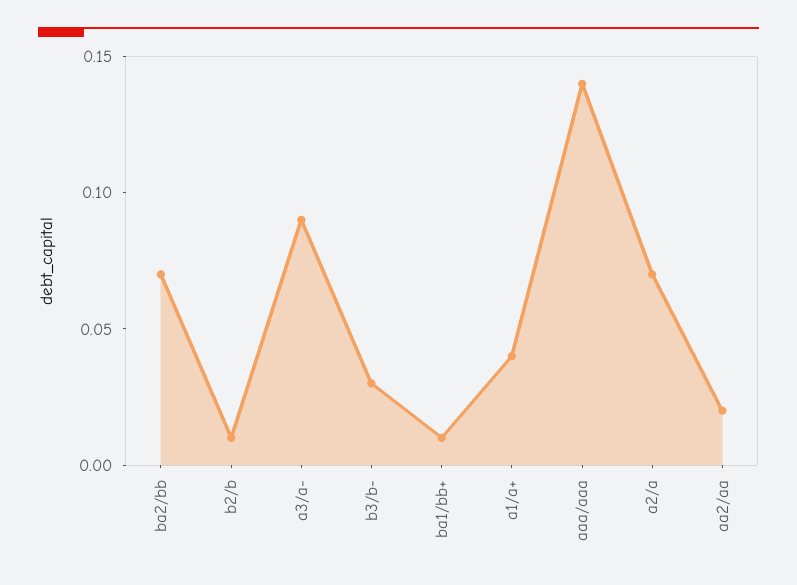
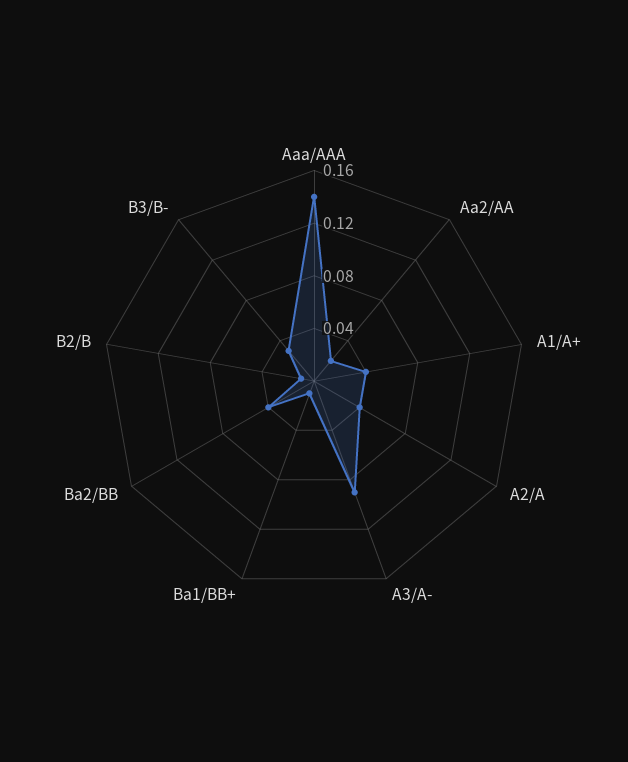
  {
-   "ba2/bb": 0.07,
+   "ba2/bb": 0.04,
    "b2/b": 0.01,
    "a3/a-": 0.09,
    "b3/b-": 0.03,
    "ba1/bb+": 0.01,
    "a1/a+": 0.04,
    "aaa/aaa": 0.14,
-   "a2/a": 0.07,
+   "a2/a": 0.04,
    "aa2/aa": 0.02
  }

